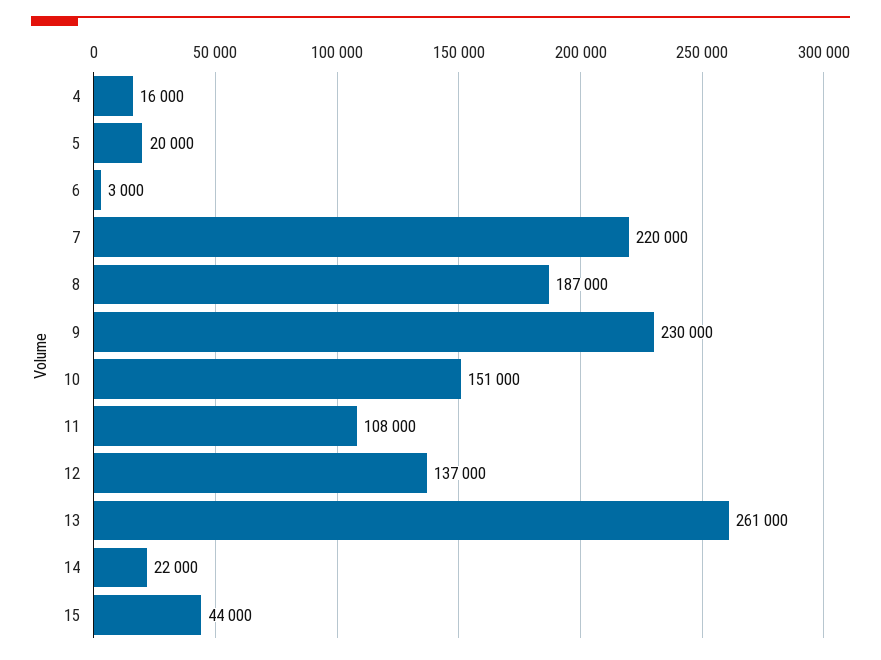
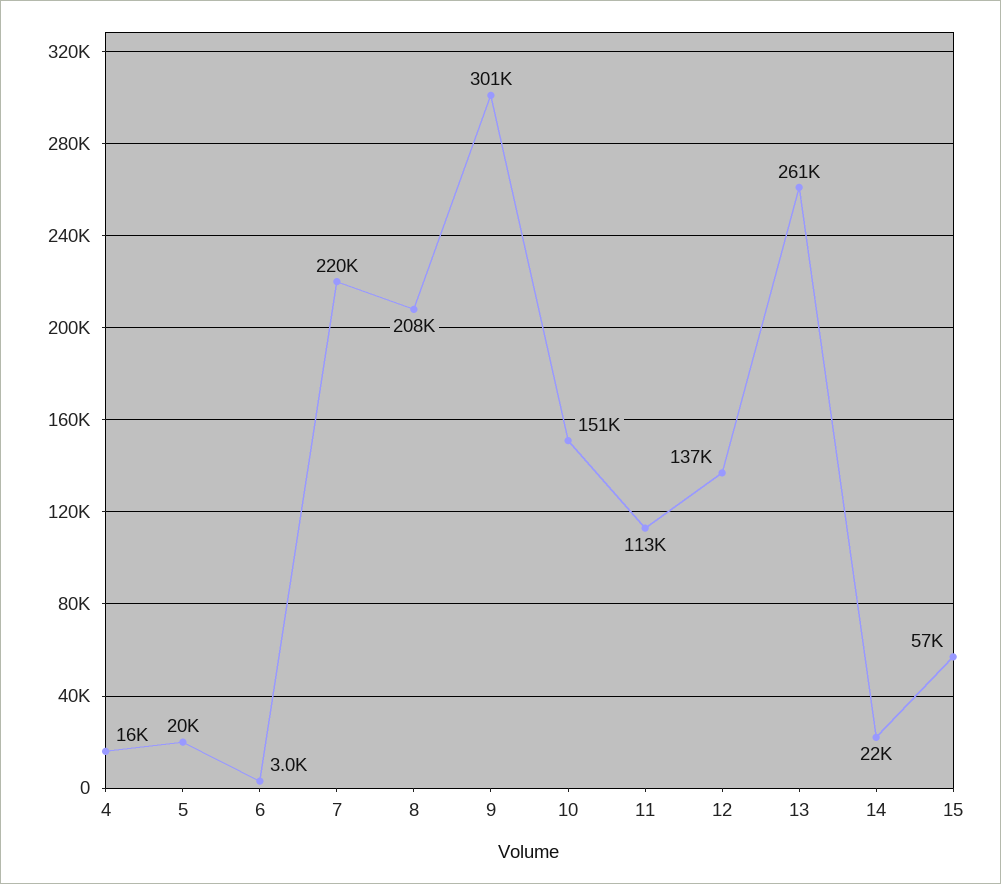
  {
    "4": 16000,
    "5": 20000,
    "6": 3000,
    "7": 220000,
-   "8": 187000,
+   "8": 208000,
-   "9": 230000,
+   "9": 301000,
    "10": 151000,
-   "11": 108000,
+   "11": 113000,
    "12": 137000,
    "13": 261000,
    "14": 22000,
-   "15": 44000
+   "15": 57000
  }

